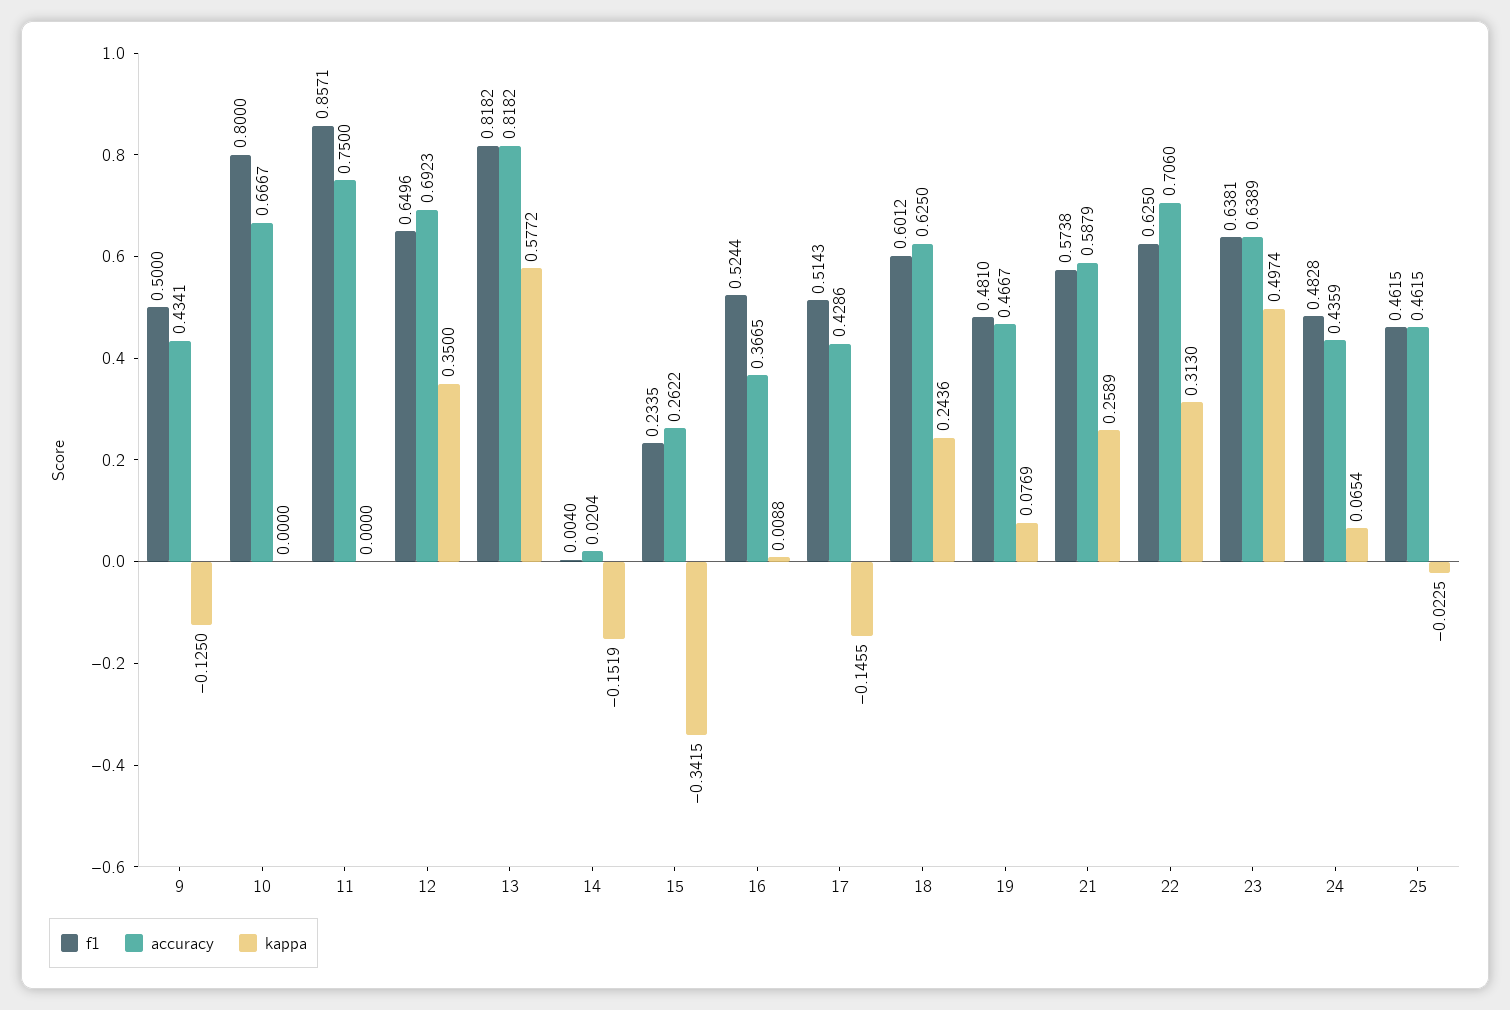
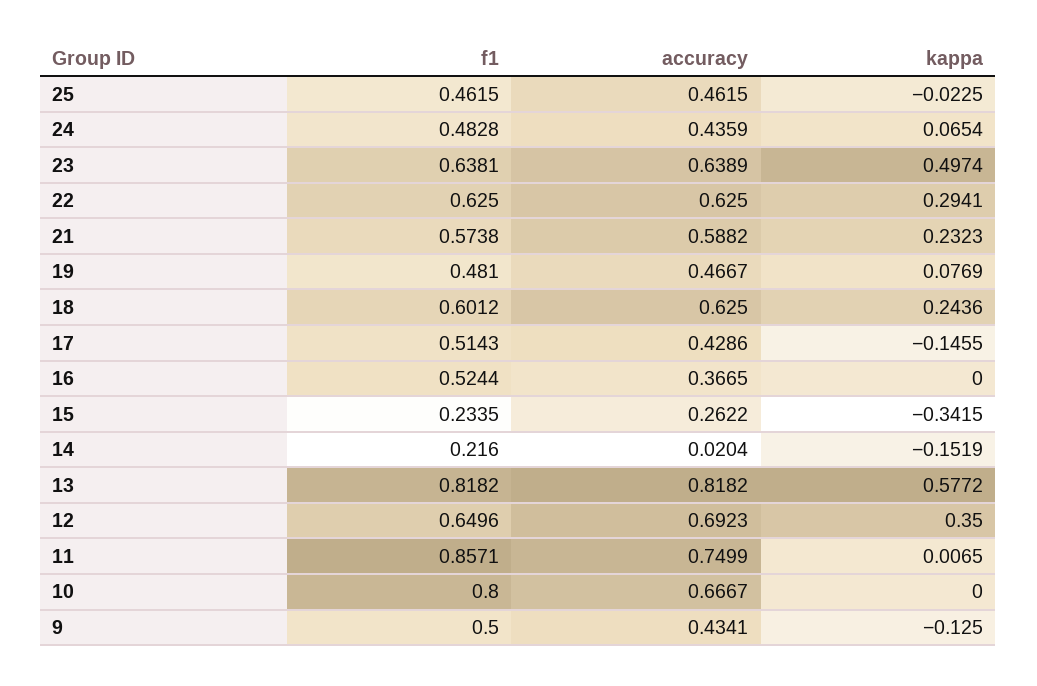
  {
    "f1": {
      "9": 0.5,
      "10": 0.8,
      "11": 0.8571,
      "12": 0.6496,
      "13": 0.8182,
-     "14": 0.004,
+     "14": 0.216,
      "15": 0.2335,
      "16": 0.5244,
      "17": 0.5143,
      "18": 0.6012,
      "19": 0.481,
      "21": 0.5738,
      "22": 0.625,
      "23": 0.6381,
      "24": 0.4828,
      "25": 0.4615
    },
    "accuracy": {
      "9": 0.4341,
      "10": 0.6667,
-     "11": 0.75,
+     "11": 0.7499,
      "12": 0.6923,
      "13": 0.8182,
      "14": 0.0204,
      "15": 0.2622,
      "16": 0.3665,
      "17": 0.4286,
      "18": 0.625,
      "19": 0.4667,
-     "21": 0.5879,
+     "21": 0.5882,
-     "22": 0.706,
+     "22": 0.625,
      "23": 0.6389,
      "24": 0.4359,
      "25": 0.4615
    },
    "kappa": {
      "9": -0.125,
      "10": 0,
-     "11": 0,
+     "11": 0.0065,
      "12": 0.35,
      "13": 0.5772,
      "14": -0.1519,
      "15": -0.3415,
-     "16": 0.0088,
+     "16": 0,
      "17": -0.1455,
      "18": 0.2436,
      "19": 0.0769,
-     "21": 0.2589,
+     "21": 0.2323,
-     "22": 0.313,
+     "22": 0.2941,
      "23": 0.4974,
      "24": 0.0654,
      "25": -0.0225
    }
  }

